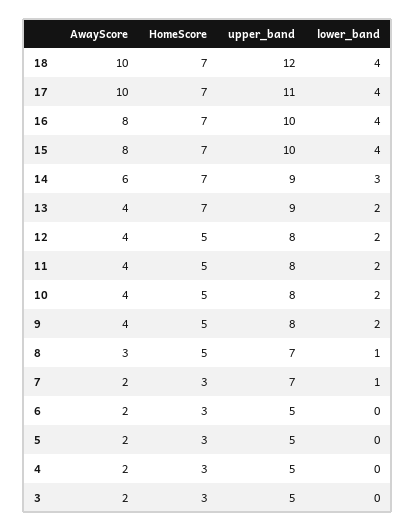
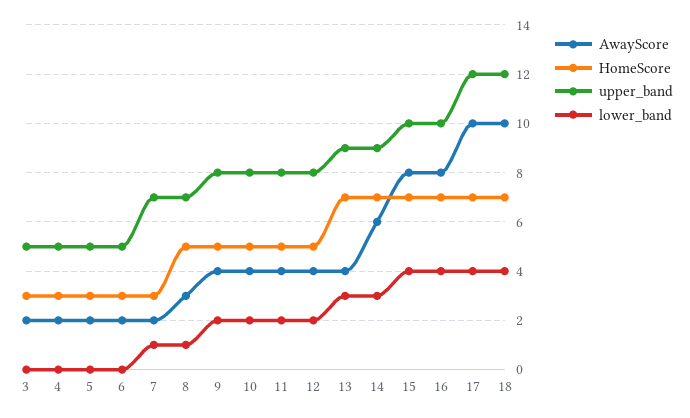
  {
    "AwayScore": {
      "18": 10,
      "17": 10,
      "16": 8,
      "15": 8,
      "14": 6,
      "13": 4,
      "12": 4,
      "11": 4,
      "10": 4,
      "9": 4,
      "8": 3,
      "7": 2,
      "6": 2,
      "5": 2,
      "4": 2,
      "3": 2
    },
    "HomeScore": {
      "18": 7,
      "17": 7,
      "16": 7,
      "15": 7,
      "14": 7,
      "13": 7,
      "12": 5,
      "11": 5,
      "10": 5,
      "9": 5,
      "8": 5,
      "7": 3,
      "6": 3,
      "5": 3,
      "4": 3,
      "3": 3
    },
    "upper_band": {
      "18": 12,
-     "17": 11,
+     "17": 12,
      "16": 10,
      "15": 10,
      "14": 9,
      "13": 9,
      "12": 8,
      "11": 8,
      "10": 8,
      "9": 8,
      "8": 7,
      "7": 7,
      "6": 5,
      "5": 5,
      "4": 5,
      "3": 5
    },
    "lower_band": {
      "18": 4,
      "17": 4,
      "16": 4,
      "15": 4,
      "14": 3,
-     "13": 2,
+     "13": 3,
      "12": 2,
      "11": 2,
      "10": 2,
      "9": 2,
      "8": 1,
      "7": 1,
      "6": 0,
      "5": 0,
      "4": 0,
      "3": 0
    }
  }

